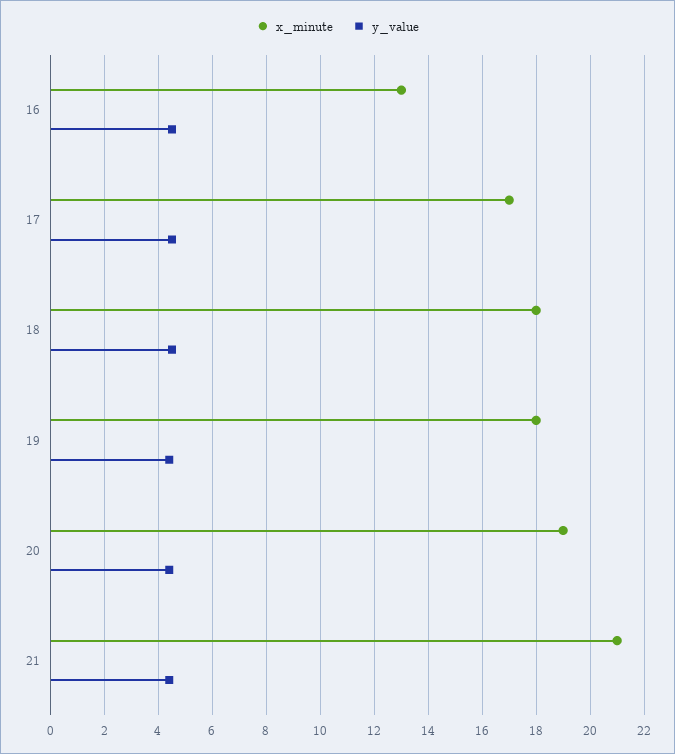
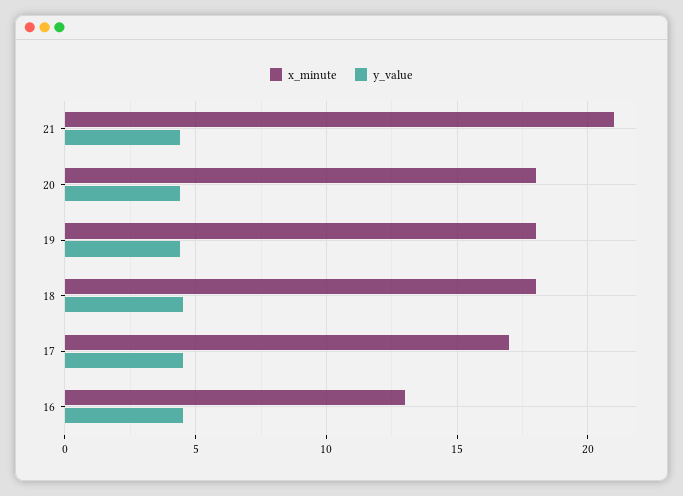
  {
    "x_minute": {
      "16": 13,
      "17": 17,
      "18": 18,
      "19": 18,
-     "20": 19,
+     "20": 18,
      "21": 21
    },
    "y_value": {
      "16": 4.5,
      "17": 4.5,
      "18": 4.5,
      "19": 4.5,
      "20": 4.5,
      "21": 4.5
    }
  }

